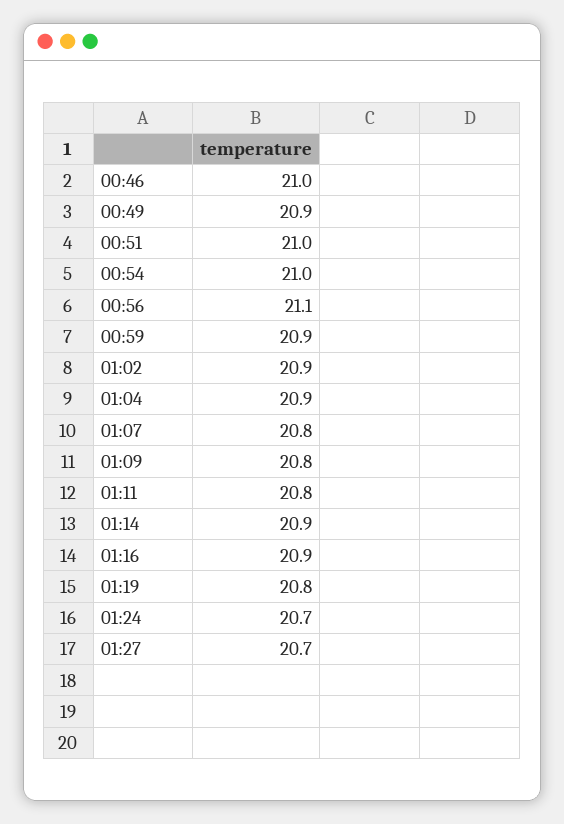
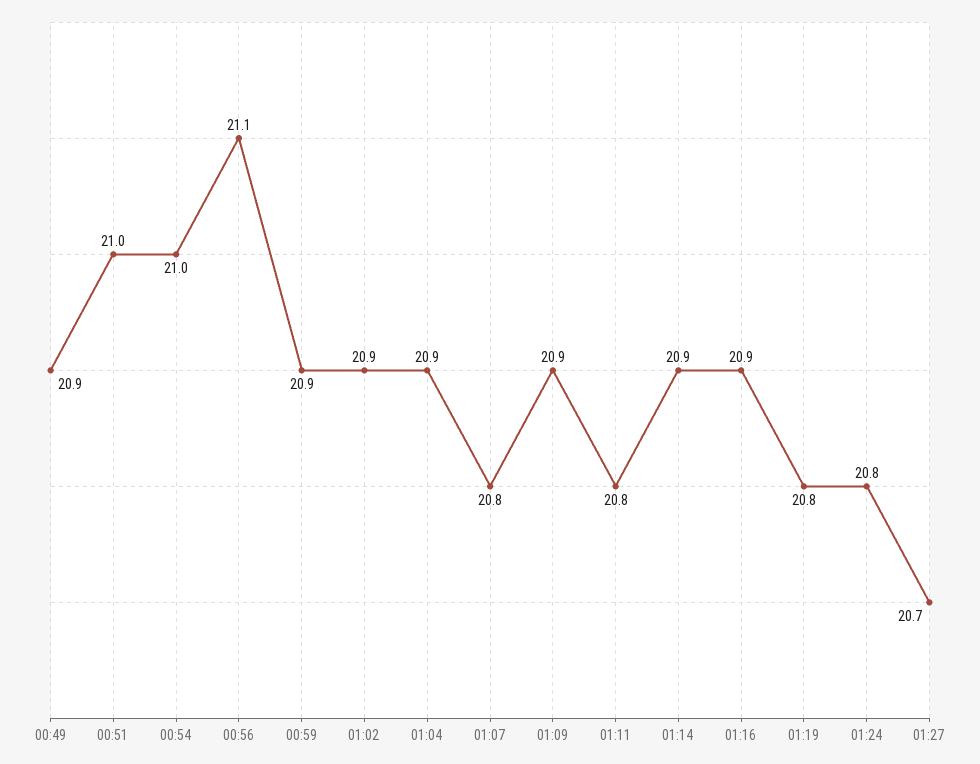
  {
-   "00:46": 21,
    "00:49": 20.9,
    "00:51": 21,
    "00:54": 21,
    "00:56": 21.1,
    "00:59": 20.9,
    "01:02": 20.9,
    "01:04": 20.9,
    "01:07": 20.8,
-   "01:09": 20.8,
+   "01:09": 20.9,
    "01:11": 20.8,
    "01:14": 20.9,
    "01:16": 20.9,
    "01:19": 20.8,
-   "01:24": 20.7,
+   "01:24": 20.8,
    "01:27": 20.7
  }

